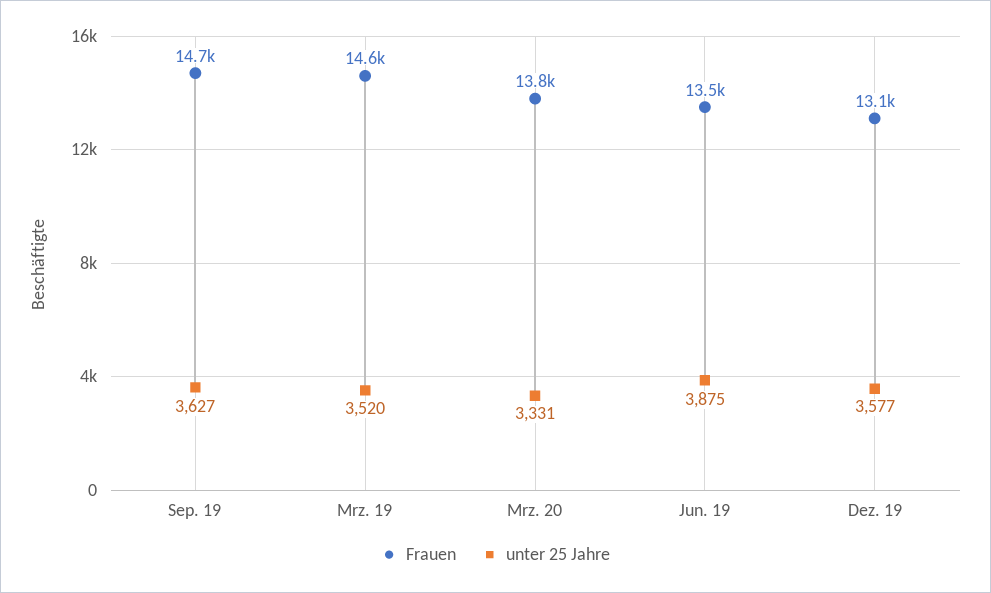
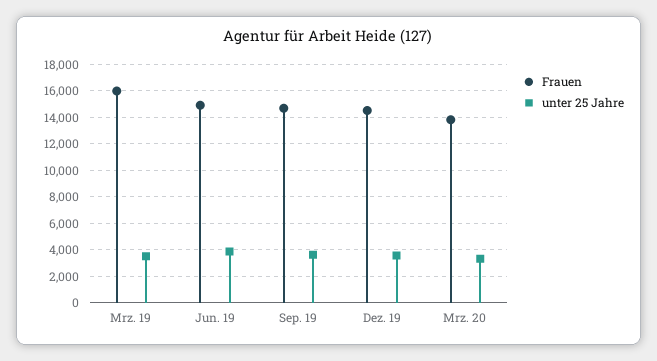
  {
    "Frauen": {
      "Sep. 19": 14700,
-     "Mrz. 19": 14600,
+     "Mrz. 19": 16000,
      "Mrz. 20": 13800,
-     "Jun. 19": 13500,
+     "Jun. 19": 15000,
-     "Dez. 19": 13100
+     "Dez. 19": 14500
    },
    "unter 25 Jahre": {
      "Sep. 19": 3627,
      "Mrz. 19": 3520,
      "Mrz. 20": 3331,
      "Jun. 19": 3875,
      "Dez. 19": 3577
    }
  }

